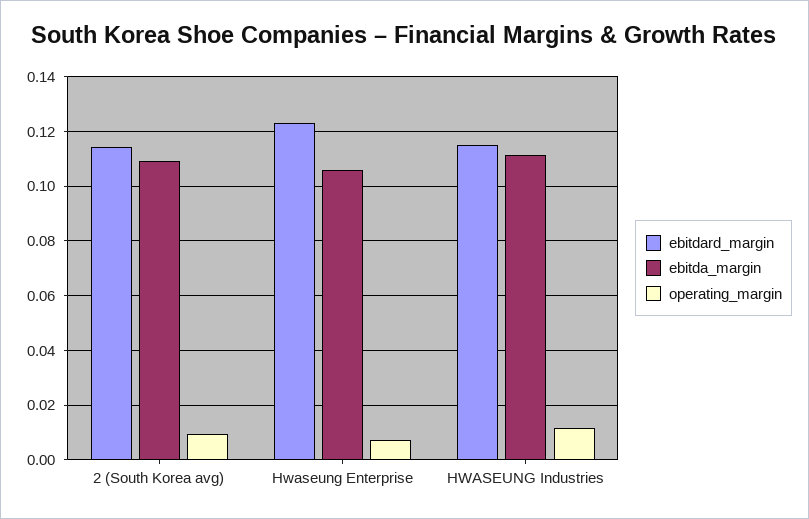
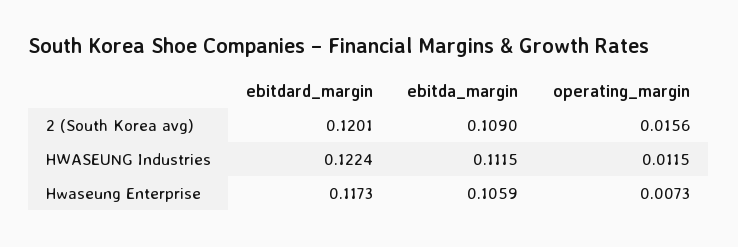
  {
    "ebitdard_margin": {
-     "2 (South Korea avg)": 0.115,
+     "2 (South Korea avg)": 0.1201,
-     "Hwaseung Enterprise": 0.1225,
+     "Hwaseung Enterprise": 0.1173,
-     "HWASEUNG Industries": 0.115
+     "HWASEUNG Industries": 0.1224
    },
    "ebitda_margin": {
      "2 (South Korea avg)": 0.109,
      "Hwaseung Enterprise": 0.1059,
      "HWASEUNG Industries": 0.1115
    },
    "operating_margin": {
-     "2 (South Korea avg)": 0.01,
+     "2 (South Korea avg)": 0.0156,
      "Hwaseung Enterprise": 0.0073,
      "HWASEUNG Industries": 0.0115
    }
  }

